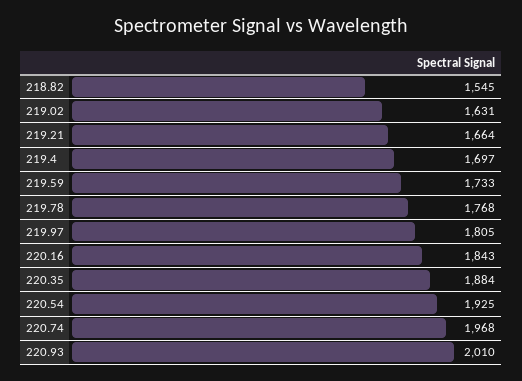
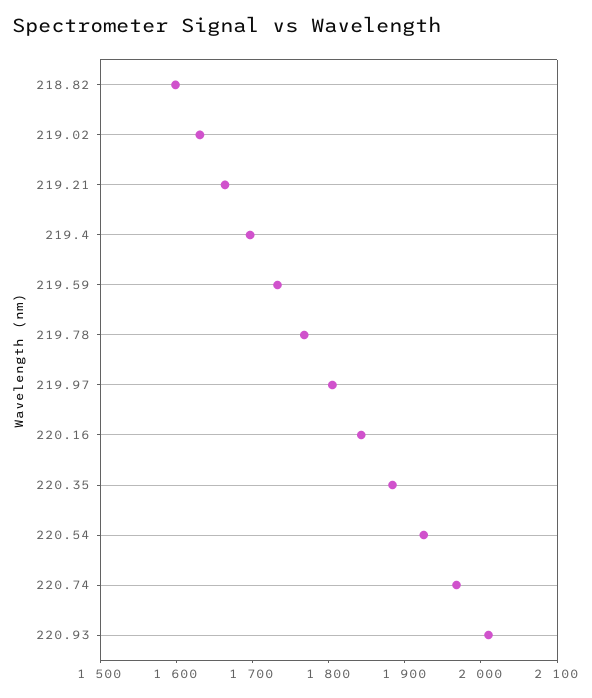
  {
-   "218.82": 1545,
+   "218.82": 1600,
    "219.02": 1631,
    "219.21": 1664,
    "219.4": 1697,
    "219.59": 1733,
    "219.78": 1768,
    "219.97": 1805,
    "220.16": 1843,
    "220.35": 1884,
    "220.54": 1925,
    "220.74": 1968,
    "220.93": 2010
  }

